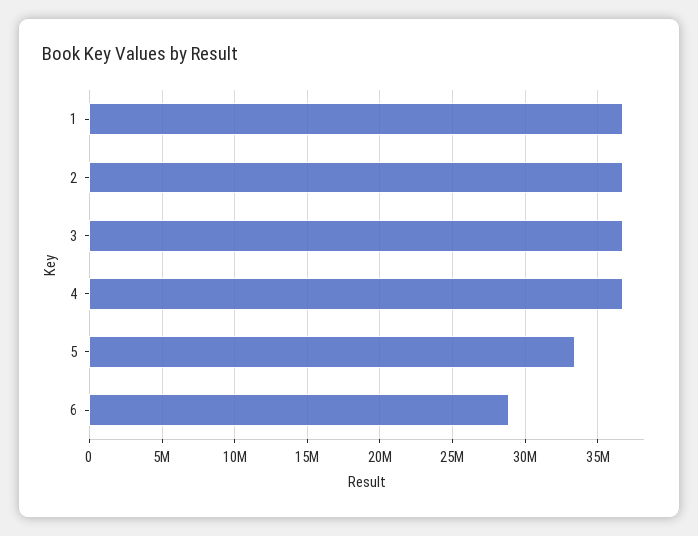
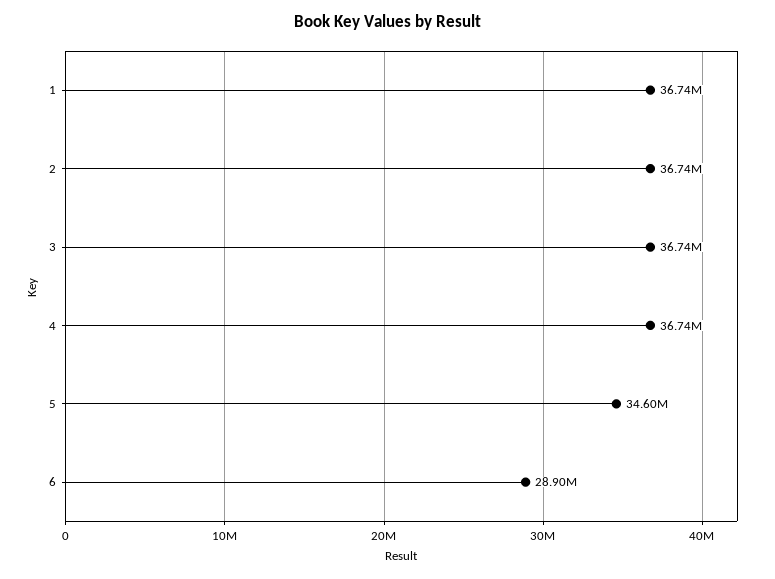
  {
    "1": 36740000,
    "2": 36740000,
    "3": 36740000,
    "4": 36740000,
-   "5": 33500000,
+   "5": 34600000,
    "6": 28900000
  }

